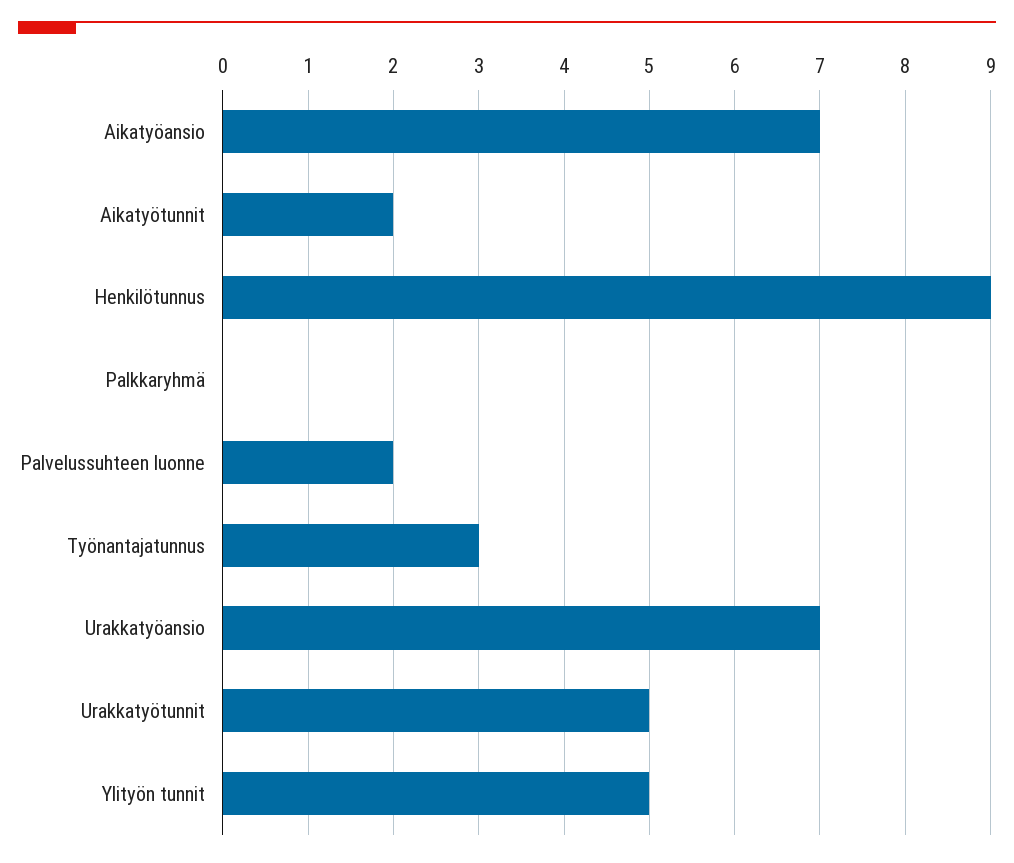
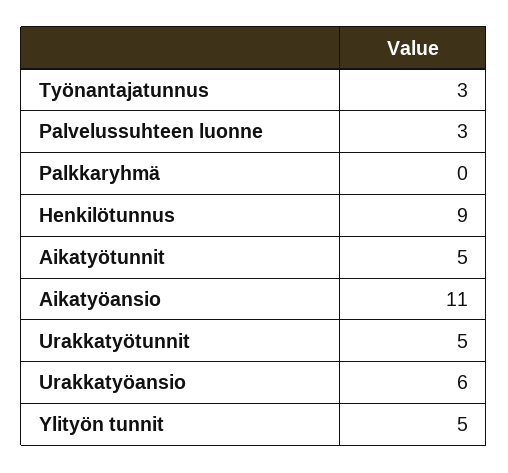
  {
-   "Aikatyöansio": 7,
+   "Aikatyöansio": 11,
-   "Aikatyötunnit": 2,
+   "Aikatyötunnit": 5,
    "Henkilötunnus": 9,
    "Palkkaryhmä": 0,
-   "Palvelussuhteen luonne": 2,
+   "Palvelussuhteen luonne": 3,
    "Työnantajatunnus": 3,
-   "Urakkatyöansio": 7,
+   "Urakkatyöansio": 6,
    "Urakkatyötunnit": 5,
    "Ylityön tunnit": 5
  }

